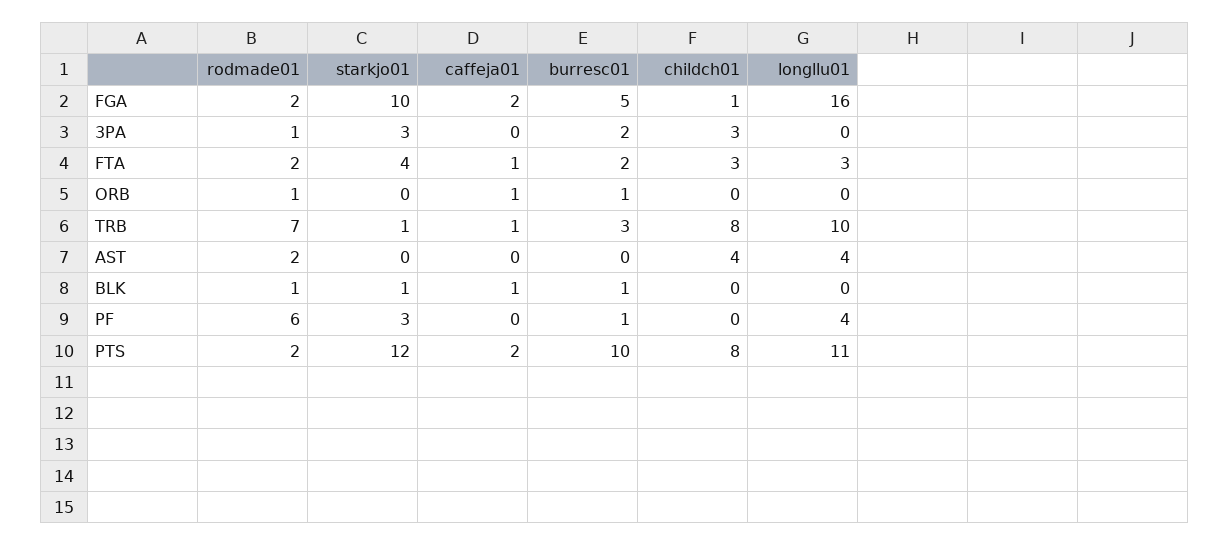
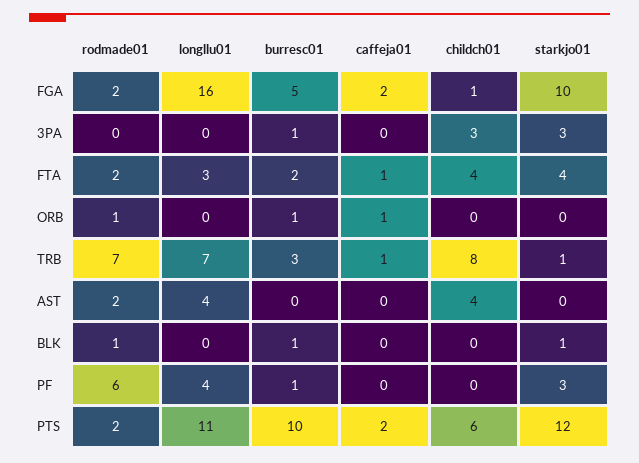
  {
    "rodmade01": {
      "FGA": 2,
-     "3PA": 1,
+     "3PA": 0,
      "FTA": 2,
      "ORB": 1,
      "TRB": 7,
      "AST": 2,
      "BLK": 1,
      "PF": 6,
      "PTS": 2
    },
    "starkjo01": {
      "FGA": 10,
      "3PA": 3,
      "FTA": 4,
      "ORB": 0,
      "TRB": 1,
      "AST": 0,
      "BLK": 1,
      "PF": 3,
      "PTS": 12
    },
    "caffeja01": {
      "FGA": 2,
      "3PA": 0,
      "FTA": 1,
      "ORB": 1,
      "TRB": 1,
      "AST": 0,
-     "BLK": 1,
+     "BLK": 0,
      "PF": 0,
      "PTS": 2
    },
    "burresc01": {
      "FGA": 5,
-     "3PA": 2,
+     "3PA": 1,
      "FTA": 2,
      "ORB": 1,
      "TRB": 3,
      "AST": 0,
      "BLK": 1,
      "PF": 1,
      "PTS": 10
    },
    "childch01": {
      "FGA": 1,
      "3PA": 3,
-     "FTA": 3,
+     "FTA": 4,
      "ORB": 0,
      "TRB": 8,
      "AST": 4,
      "BLK": 0,
      "PF": 0,
-     "PTS": 8
+     "PTS": 6
    },
    "longllu01": {
      "FGA": 16,
      "3PA": 0,
      "FTA": 3,
      "ORB": 0,
-     "TRB": 10,
+     "TRB": 7,
      "AST": 4,
      "BLK": 0,
      "PF": 4,
      "PTS": 11
    }
  }

